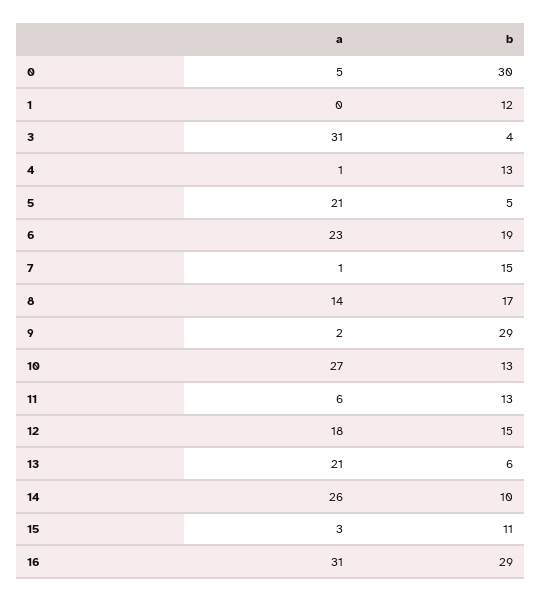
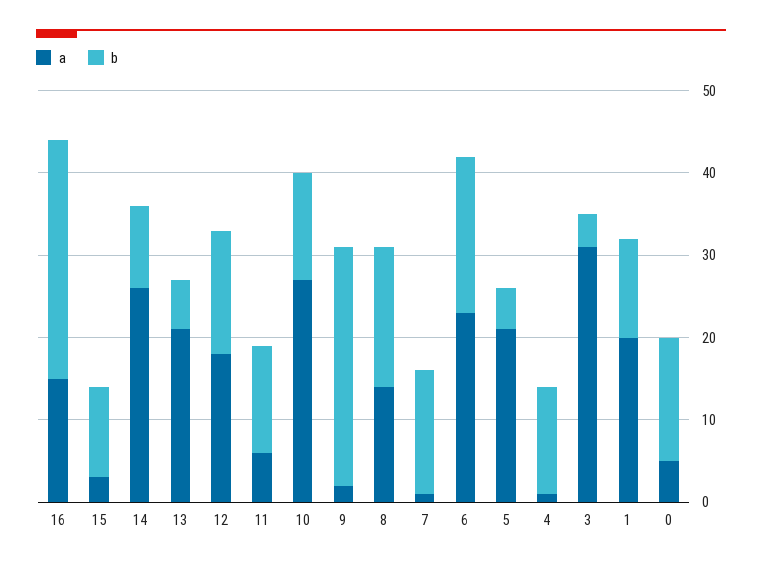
  {
    "a": {
      "0": 5,
-     "1": 0,
+     "1": 20,
      "3": 31,
      "4": 1,
      "5": 21,
      "6": 23,
      "7": 1,
      "8": 14,
      "9": 2,
      "10": 27,
      "11": 6,
      "12": 18,
      "13": 21,
      "14": 26,
      "15": 3,
-     "16": 31
+     "16": 15
    },
    "b": {
-     "0": 30,
+     "0": 15,
      "1": 12,
      "3": 4,
      "4": 13,
      "5": 5,
      "6": 19,
      "7": 15,
      "8": 17,
      "9": 29,
      "10": 13,
      "11": 13,
      "12": 15,
      "13": 6,
      "14": 10,
      "15": 11,
      "16": 29
    }
  }

